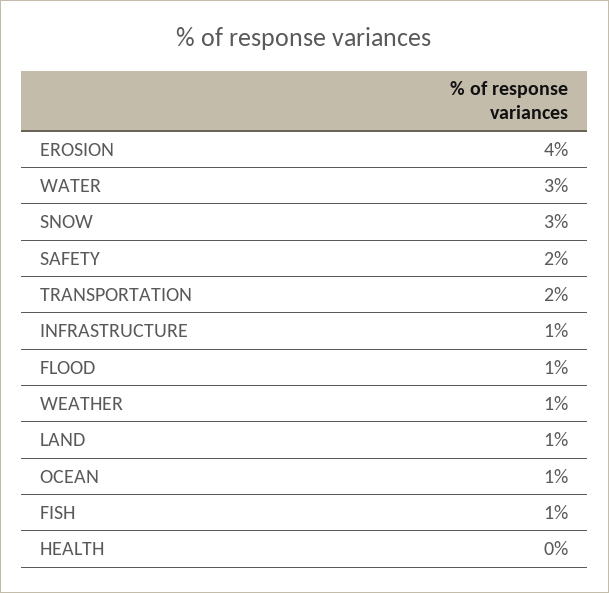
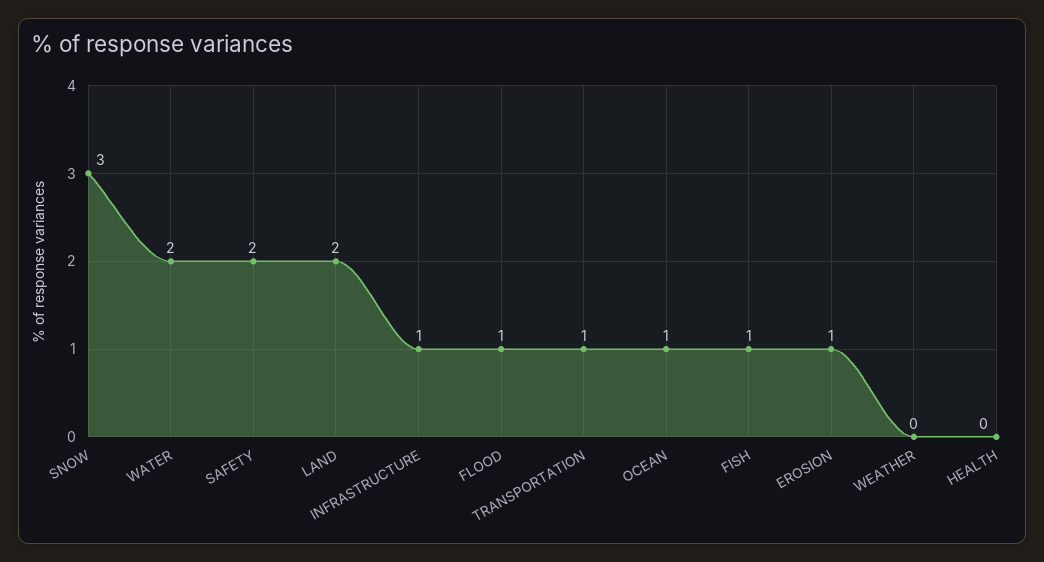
  {
-   "EROSION": 4,
+   "EROSION": 1,
-   "WATER": 3,
+   "WATER": 2,
    "SNOW": 3,
    "SAFETY": 2,
-   "TRANSPORTATION": 2,
+   "TRANSPORTATION": 1,
    "INFRASTRUCTURE": 1,
    "FLOOD": 1,
-   "WEATHER": 1,
+   "WEATHER": 0,
-   "LAND": 1,
+   "LAND": 2,
    "OCEAN": 1,
    "FISH": 1,
    "HEALTH": 0
  }

